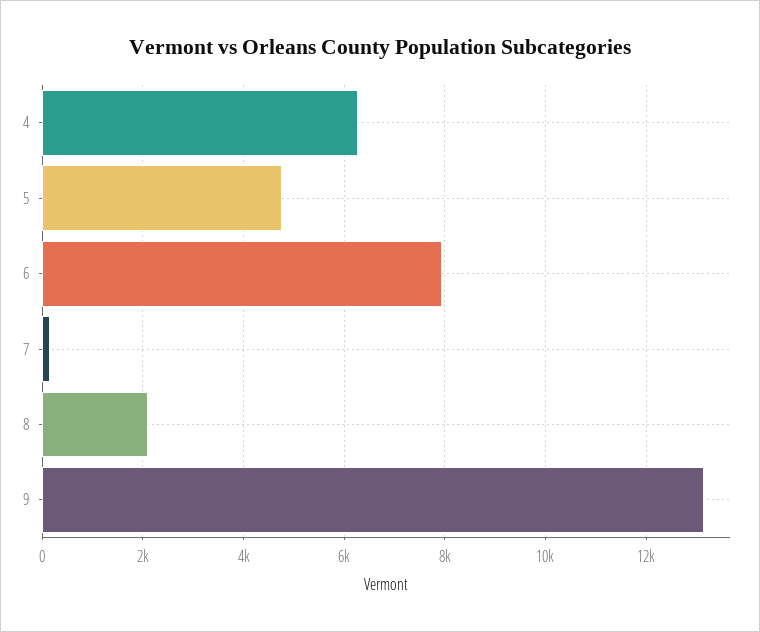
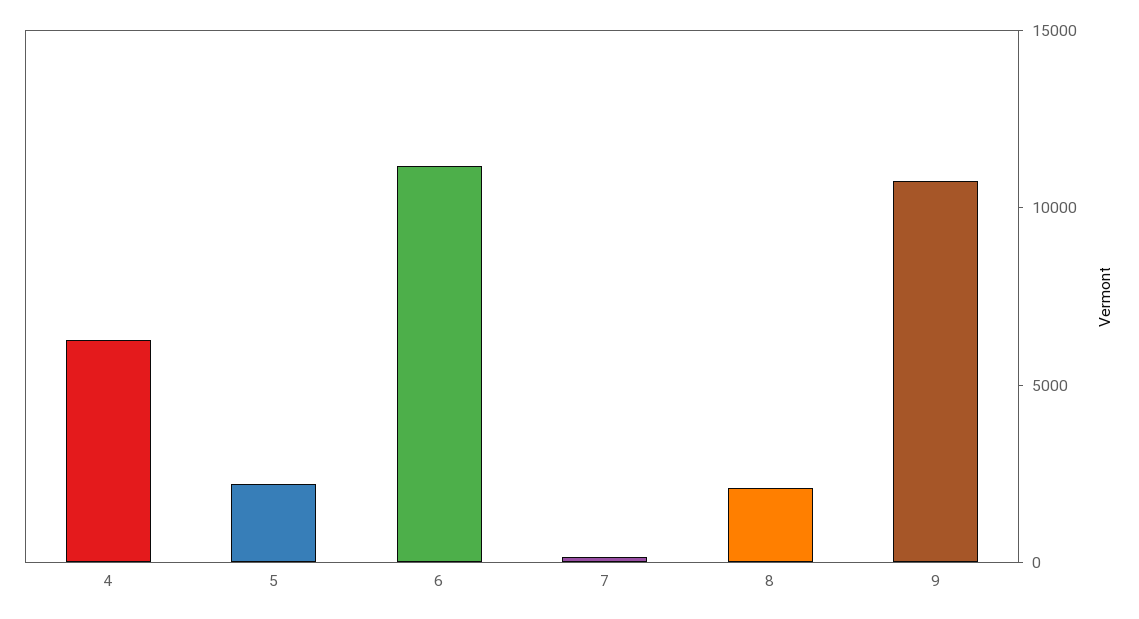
  {
    "4": 6200,
-   "5": 4800,
+   "5": 2000,
-   "6": 8000,
+   "6": 11000,
    "7": 200,
    "8": 2200,
-   "9": 13200
+   "9": 11000
  }

